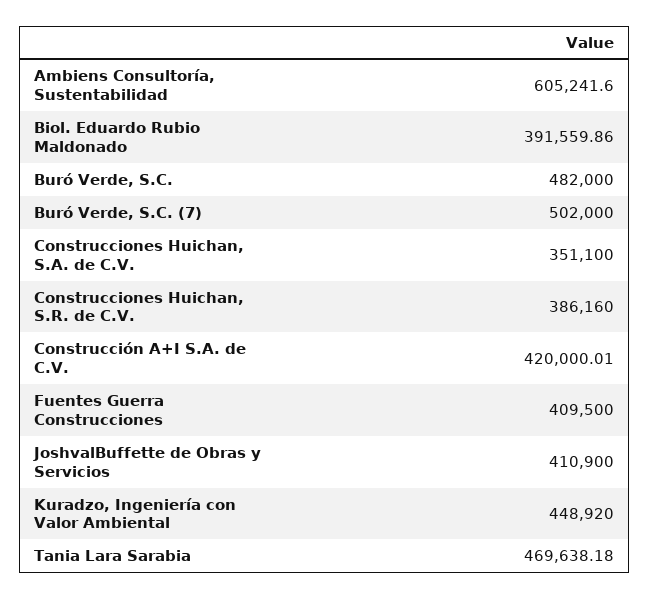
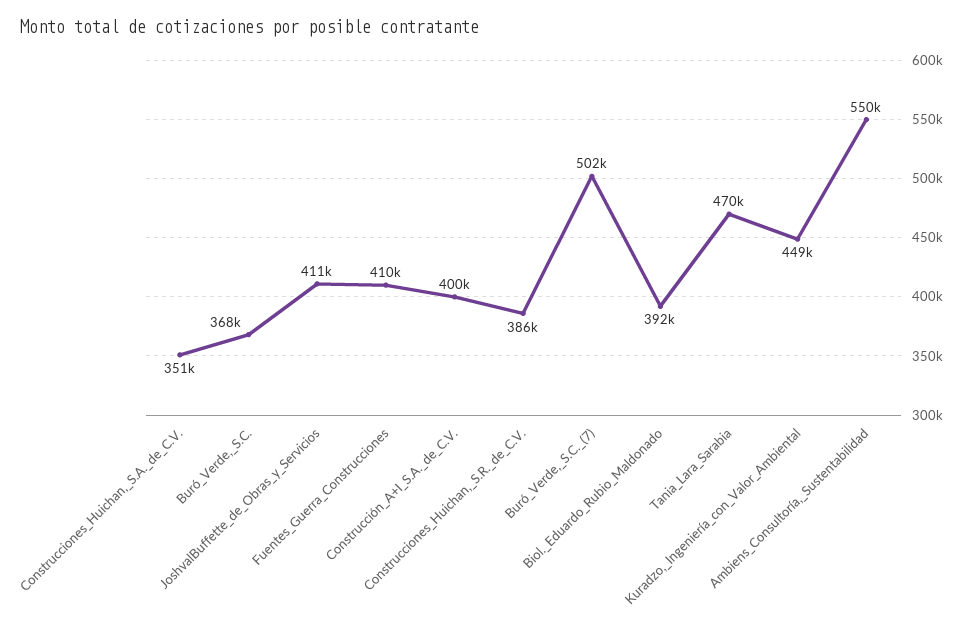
  {
-   "Ambiens Consultoría, Sustentabilidad": 605241.6,
+   "Ambiens Consultoría, Sustentabilidad": 550000,
    "Biol. Eduardo Rubio Maldonado": 391559.86,
-   "Buró Verde, S.C.": 482000,
+   "Buró Verde, S.C.": 368000,
    "Buró Verde, S.C. (7)": 502000,
    "Construcciones Huichan, S.A. de C.V.": 351100,
    "Construcciones Huichan, S.R. de C.V.": 386160,
-   "Construcción A+I S.A. de C.V.": 420000.01,
+   "Construcción A+I S.A. de C.V.": 400000,
    "Fuentes Guerra Construcciones": 409500,
    "JoshvalBuffette de Obras y Servicios": 410900,
    "Kuradzo, Ingeniería con Valor Ambiental": 448920,
    "Tania Lara Sarabia": 469638.18
  }

